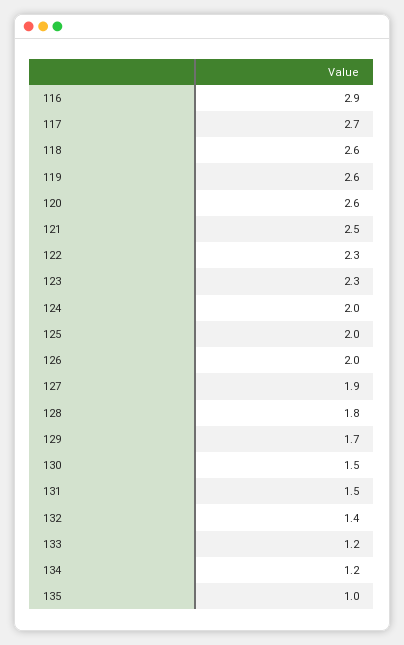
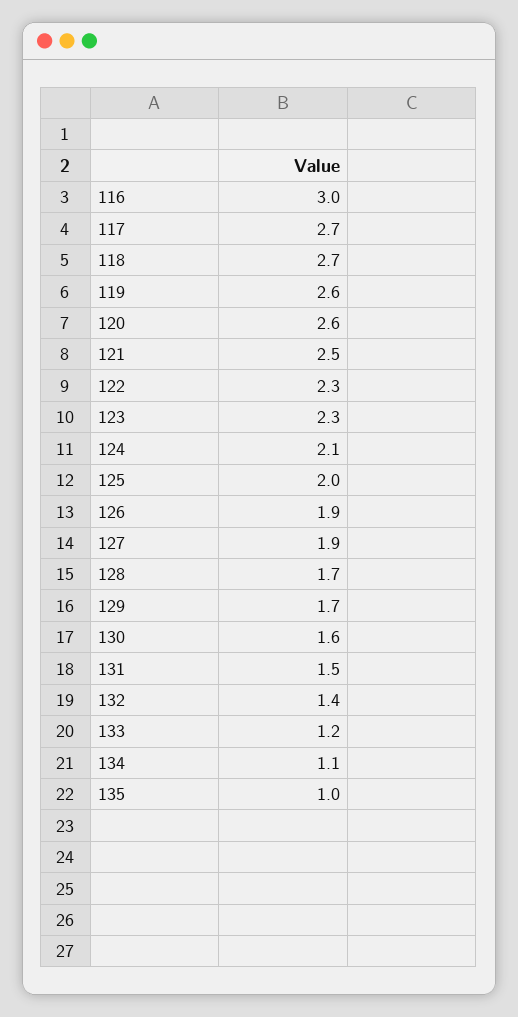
  {
-   "116": 2.9,
+   "116": 3,
    "117": 2.7,
-   "118": 2.6,
+   "118": 2.7,
    "119": 2.6,
    "120": 2.6,
    "121": 2.5,
    "122": 2.3,
    "123": 2.3,
-   "124": 2,
+   "124": 2.1,
    "125": 2,
-   "126": 2,
+   "126": 1.9,
    "127": 1.9,
-   "128": 1.8,
+   "128": 1.7,
    "129": 1.7,
-   "130": 1.5,
+   "130": 1.6,
    "131": 1.5,
    "132": 1.4,
    "133": 1.2,
-   "134": 1.2,
+   "134": 1.1,
    "135": 1
  }

